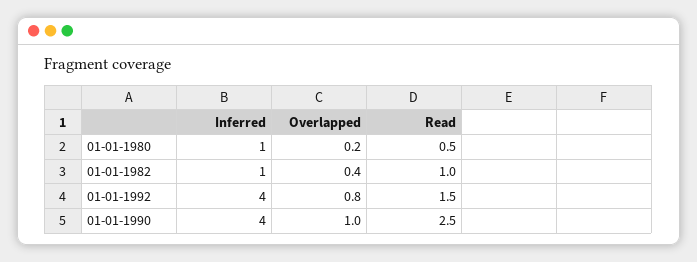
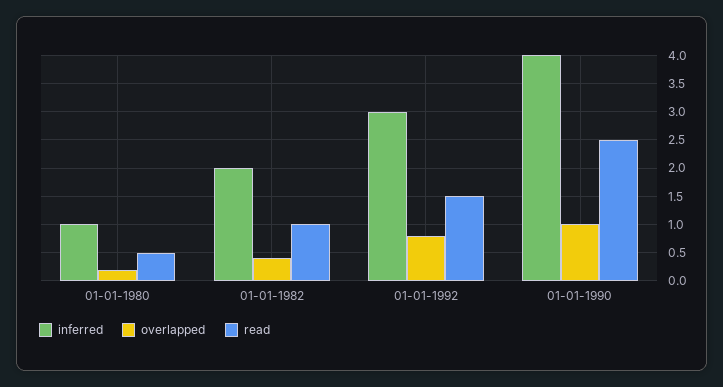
  {
    "Inferred": {
      "01-01-1980": 1,
-     "01-01-1982": 1,
+     "01-01-1982": 2,
-     "01-01-1992": 4,
+     "01-01-1992": 3,
      "01-01-1990": 4
    },
    "Overlapped": {
      "01-01-1980": 0.2,
      "01-01-1982": 0.4,
      "01-01-1992": 0.8,
      "01-01-1990": 1
    },
    "Read": {
      "01-01-1980": 0.5,
      "01-01-1982": 1,
      "01-01-1992": 1.5,
      "01-01-1990": 2.5
    }
  }

